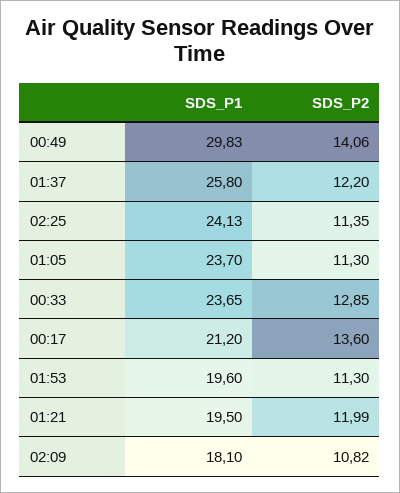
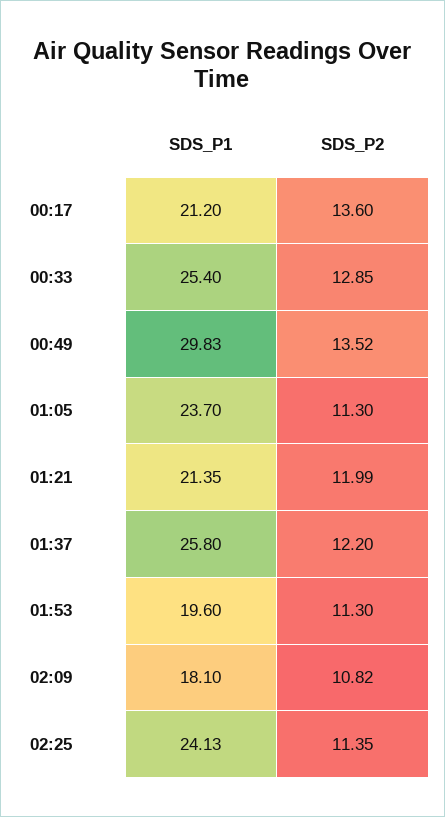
  {
    "SDS_P1": {
      "00:49": 29.83,
      "01:37": 25.8,
      "02:25": 24.13,
      "01:05": 23.7,
-     "00:33": 23.65,
+     "00:33": 25.4,
      "00:17": 21.2,
      "01:53": 19.6,
-     "01:21": 19.5,
+     "01:21": 21.35,
      "02:09": 18.1
    },
    "SDS_P2": {
-     "00:49": 14.06,
+     "00:49": 13.52,
      "01:37": 12.2,
      "02:25": 11.35,
      "01:05": 11.3,
      "00:33": 12.85,
      "00:17": 13.6,
      "01:53": 11.3,
      "01:21": 11.99,
      "02:09": 10.82
    }
  }

